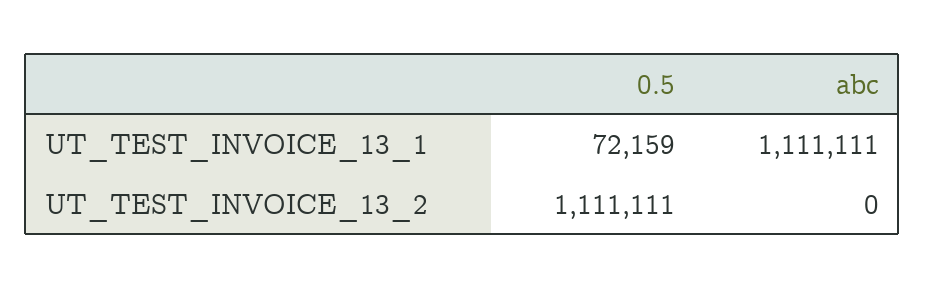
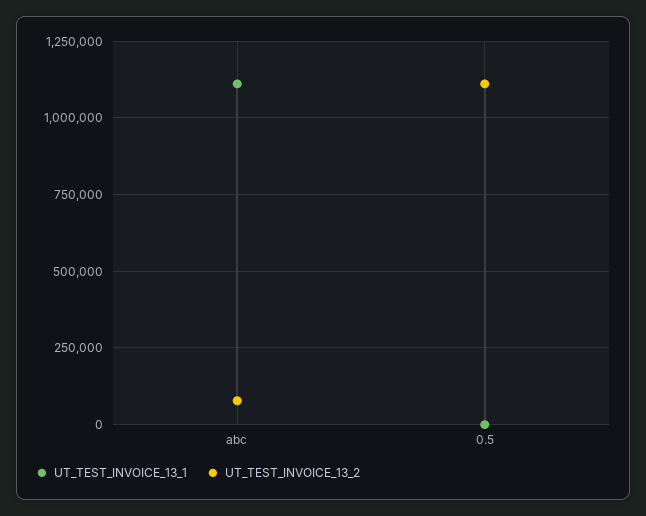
  {
    "UT_TEST_INVOICE_13_1": {
-     "0.5": 72159,
+     "0.5": 0,
      "abc": 1111111
    },
    "UT_TEST_INVOICE_13_2": {
      "0.5": 1111111,
-     "abc": 0
+     "abc": 75000
    }
  }

